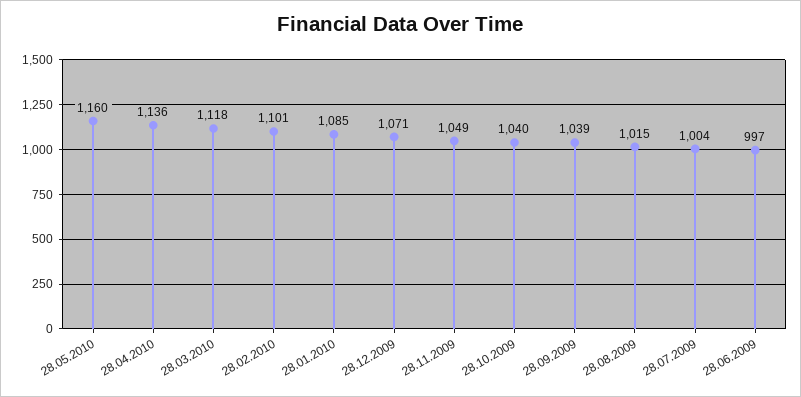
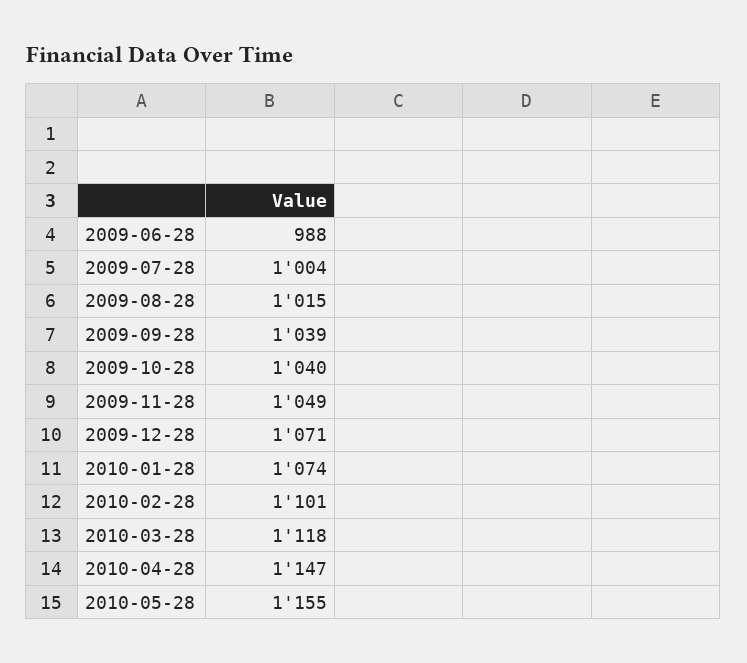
  {
-   "28.05.2010": 1160,
+   "28.05.2010": 1155,
-   "28.04.2010": 1136,
+   "28.04.2010": 1147,
    "28.03.2010": 1118,
    "28.02.2010": 1101,
-   "28.01.2010": 1085,
+   "28.01.2010": 1074,
    "28.12.2009": 1071,
    "28.11.2009": 1049,
    "28.10.2009": 1040,
    "28.09.2009": 1039,
    "28.08.2009": 1015,
    "28.07.2009": 1004,
-   "28.06.2009": 997
+   "28.06.2009": 988
  }

